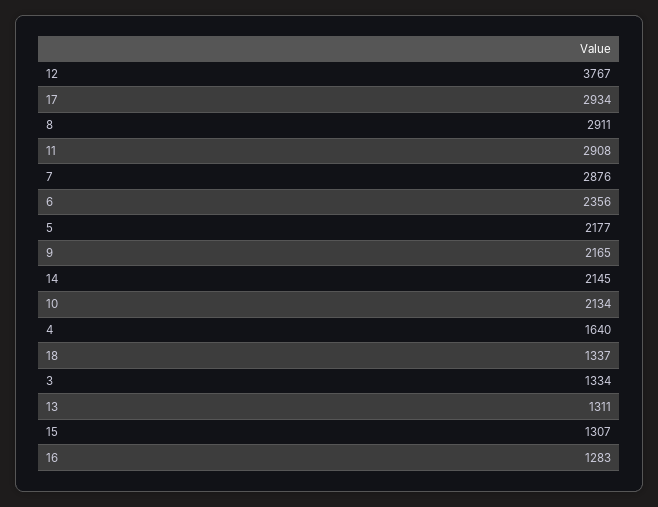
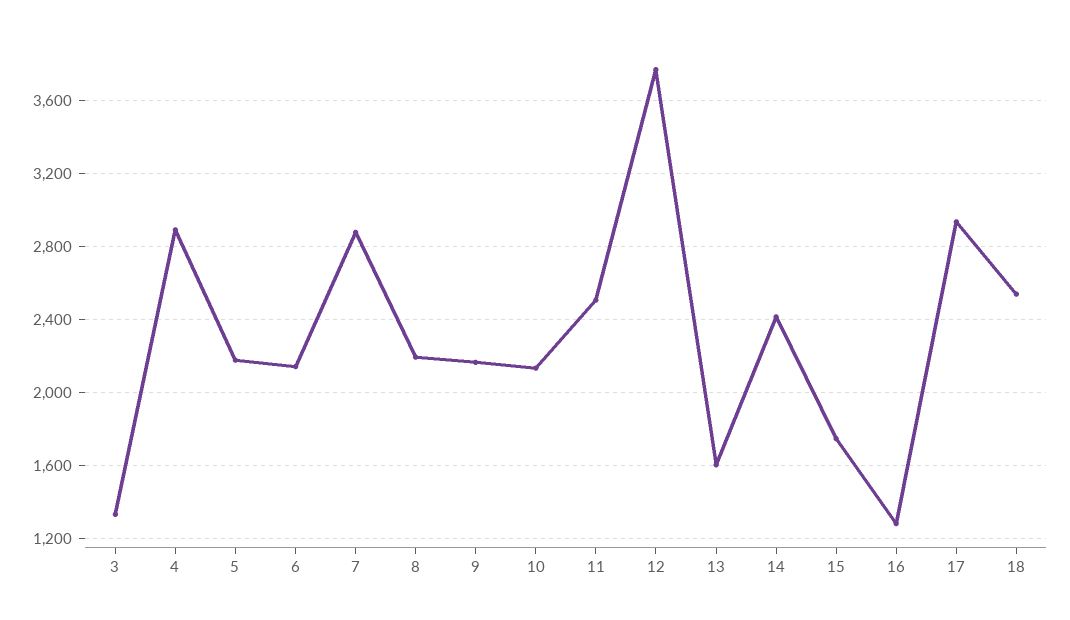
  {
    "12": 3767,
    "17": 2934,
-   "8": 2911,
+   "8": 2200,
-   "11": 2908,
+   "11": 2500,
    "7": 2876,
-   "6": 2356,
+   "6": 2150,
    "5": 2177,
    "9": 2165,
-   "14": 2145,
+   "14": 2400,
    "10": 2134,
-   "4": 1640,
+   "4": 2900,
-   "18": 1337,
+   "18": 2550,
    "3": 1334,
-   "13": 1311,
+   "13": 1600,
-   "15": 1307,
+   "15": 1750,
    "16": 1283
  }

